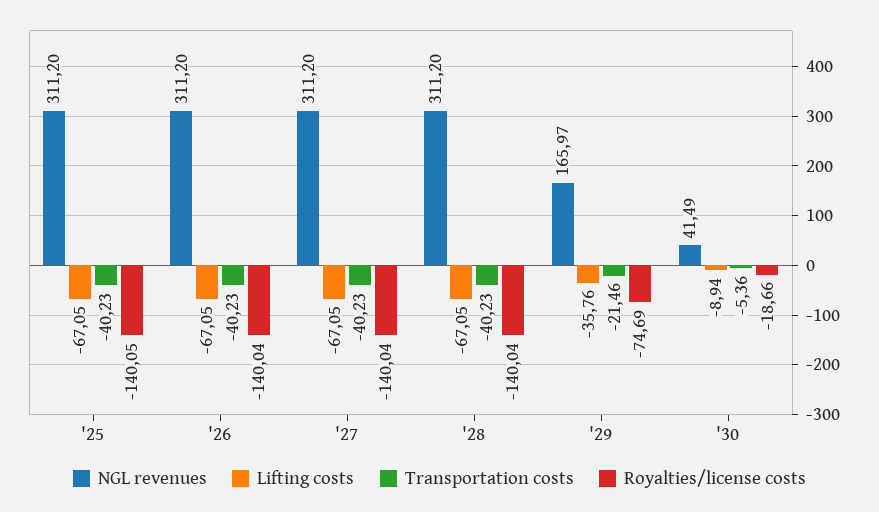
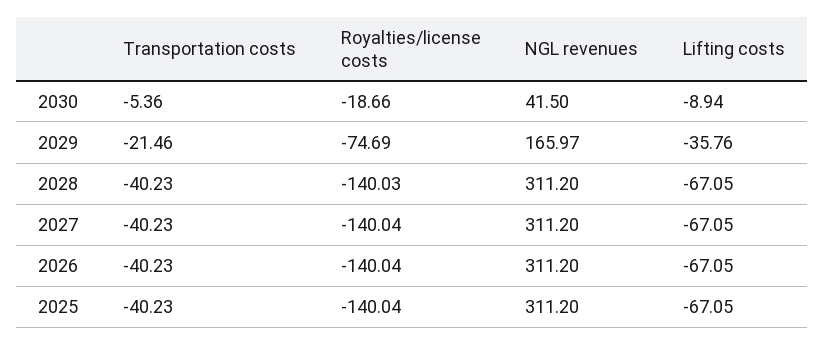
  {
    "NGL revenues": {
      "'25": 311.2,
      "'26": 311.2,
      "'27": 311.2,
      "'28": 311.2,
      "'29": 165.97,
-     "'30": 41.49
+     "'30": 41.5
    },
    "Lifting costs": {
      "'25": -67.05,
      "'26": -67.05,
      "'27": -67.05,
      "'28": -67.05,
      "'29": -35.76,
      "'30": -8.94
    },
    "Transportation costs": {
      "'25": -40.23,
      "'26": -40.23,
      "'27": -40.23,
      "'28": -40.23,
      "'29": -21.46,
      "'30": -5.36
    },
    "Royalties/license costs": {
-     "'25": -140.05,
+     "'25": -140.04,
      "'26": -140.04,
      "'27": -140.04,
-     "'28": -140.04,
+     "'28": -140.03,
      "'29": -74.69,
      "'30": -18.66
    }
  }

